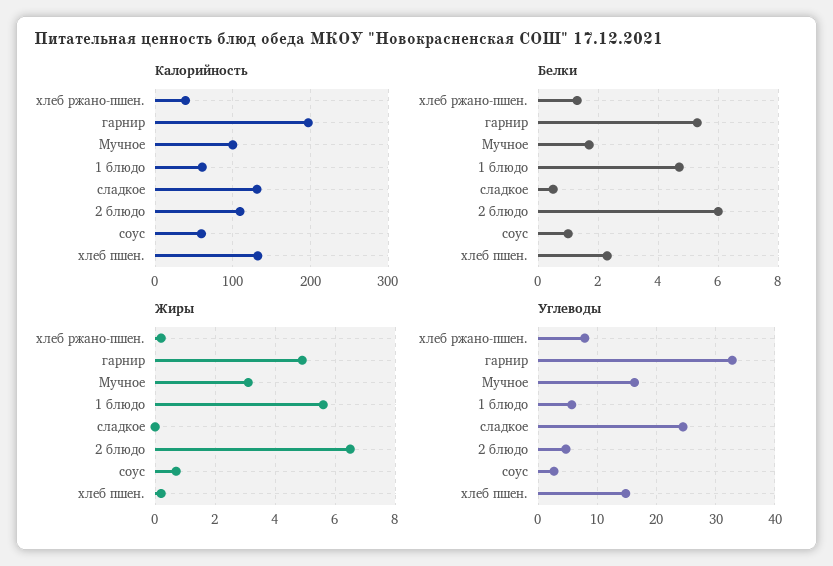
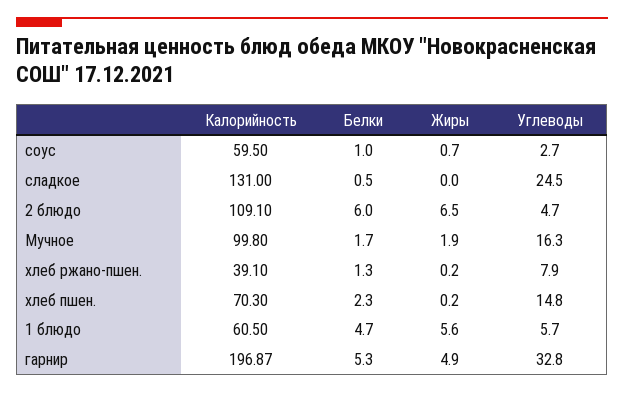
  {
    "Калорийность": {
      "хлеб ржано-пшен.": 39.1,
      "гарнир": 196.87,
      "Мучное": 99.8,
      "1 блюдо": 60.5,
      "сладкое": 131,
      "2 блюдо": 109.1,
      "соус": 59.5,
-     "хлеб пшен.": 130
+     "хлеб пшен.": 70.3
    },
    "Белки": {
      "хлеб ржано-пшен.": 1.3,
      "гарнир": 5.3,
      "Мучное": 1.7,
      "1 блюдо": 4.7,
      "сладкое": 0.5,
      "2 блюдо": 6,
      "соус": 1,
      "хлеб пшен.": 2.3
    },
    "Жиры": {
      "хлеб ржано-пшен.": 0.2,
      "гарнир": 4.9,
-     "Мучное": 3,
+     "Мучное": 1.9,
      "1 блюдо": 5.6,
      "сладкое": 0,
      "2 блюдо": 6.5,
      "соус": 0.7,
      "хлеб пшен.": 0.2
    },
    "Углеводы": {
      "хлеб ржано-пшен.": 7.9,
      "гарнир": 32.8,
      "Мучное": 16.3,
      "1 блюдо": 5.7,
      "сладкое": 24.5,
      "2 блюдо": 4.7,
      "соус": 2.7,
      "хлеб пшен.": 14.8
    }
  }

